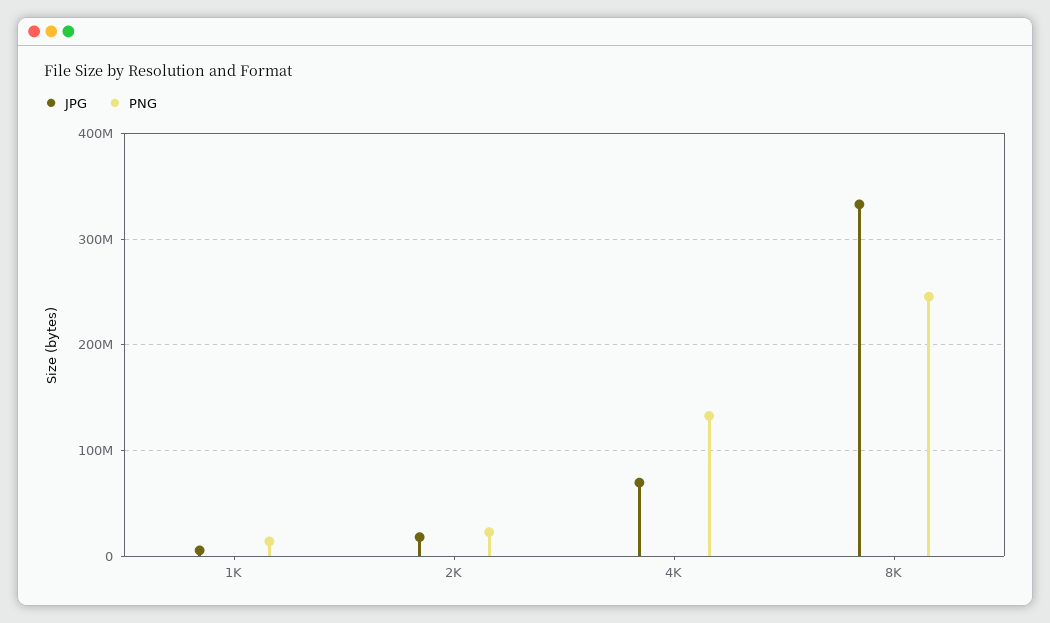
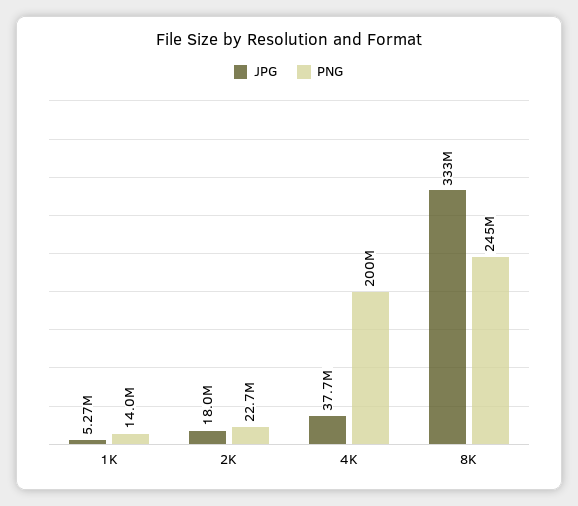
  {
    "JPG": {
      "1K": 5270000,
      "2K": 18000000,
-     "4K": 70000000,
+     "4K": 37700000,
      "8K": 333000000
    },
    "PNG": {
      "1K": 14000000,
      "2K": 22700000,
-     "4K": 130000000,
+     "4K": 200000000,
      "8K": 245000000
    }
  }

